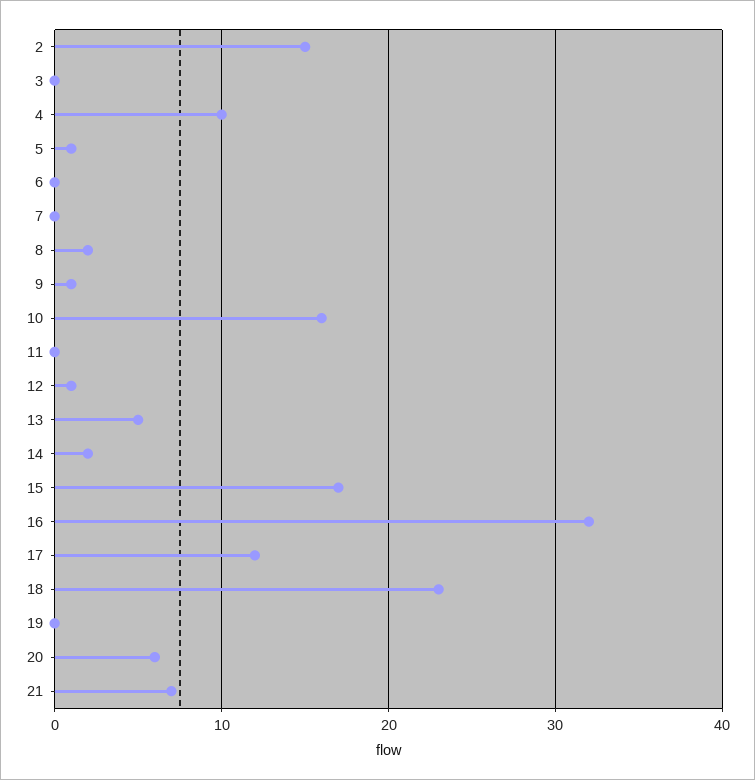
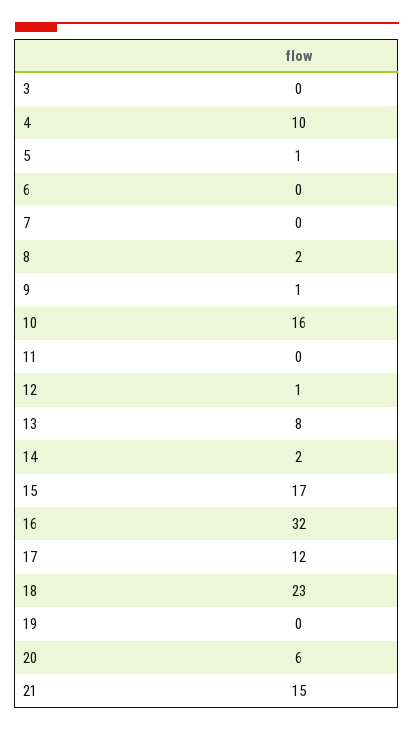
  {
-   "2": 15,
    "3": 0,
    "4": 10,
    "5": 1,
    "6": 0,
    "7": 0,
    "8": 2,
    "9": 1,
    "10": 16,
    "11": 0,
    "12": 1,
-   "13": 5,
+   "13": 8,
    "14": 2,
    "15": 17,
    "16": 32,
    "17": 12,
    "18": 23,
    "19": 0,
    "20": 6,
-   "21": 7
+   "21": 15
  }

